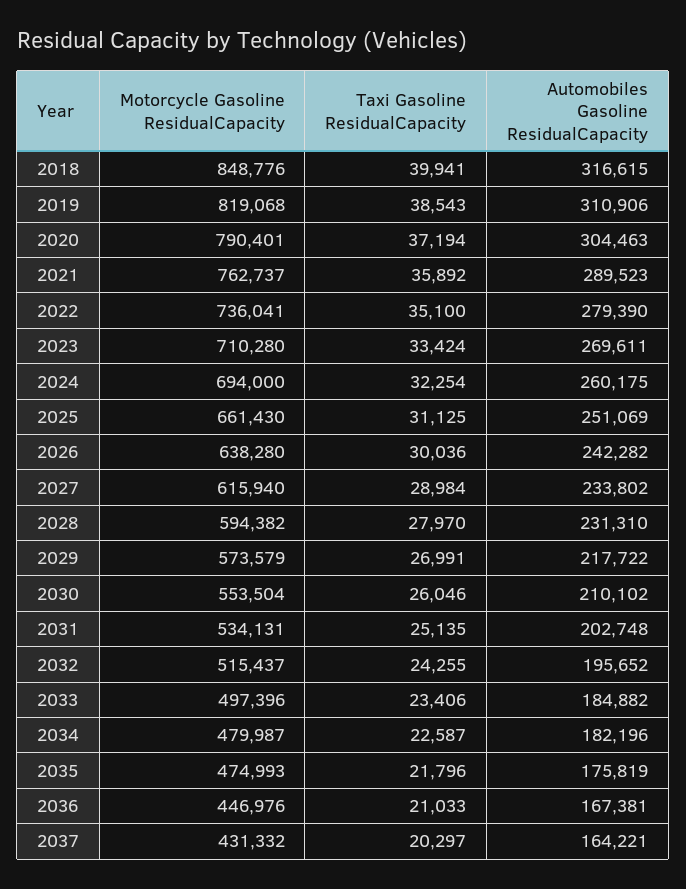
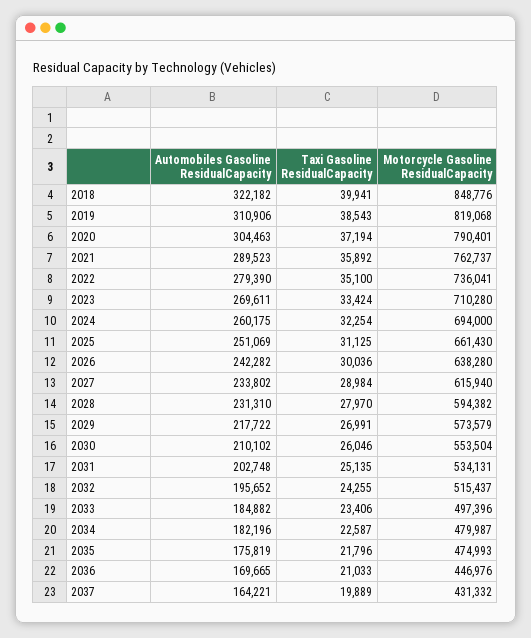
  {
    "Motorcycle Gasoline ResidualCapacity": {
      "2018": 848776,
      "2019": 819068,
      "2020": 790401,
      "2021": 762737,
      "2022": 736041,
      "2023": 710280,
      "2024": 694000,
      "2025": 661430,
      "2026": 638280,
      "2027": 615940,
      "2028": 594382,
      "2029": 573579,
      "2030": 553504,
      "2031": 534131,
      "2032": 515437,
      "2033": 497396,
      "2034": 479987,
      "2035": 474993,
      "2036": 446976,
      "2037": 431332
    },
    "Taxi Gasoline ResidualCapacity": {
      "2018": 39941,
      "2019": 38543,
      "2020": 37194,
      "2021": 35892,
      "2022": 35100,
      "2023": 33424,
      "2024": 32254,
      "2025": 31125,
      "2026": 30036,
      "2027": 28984,
      "2028": 27970,
      "2029": 26991,
      "2030": 26046,
      "2031": 25135,
      "2032": 24255,
      "2033": 23406,
      "2034": 22587,
      "2035": 21796,
      "2036": 21033,
-     "2037": 20297
+     "2037": 19889
    },
    "Automobiles Gasoline ResidualCapacity": {
-     "2018": 316615,
+     "2018": 322182,
      "2019": 310906,
      "2020": 304463,
      "2021": 289523,
      "2022": 279390,
      "2023": 269611,
      "2024": 260175,
      "2025": 251069,
      "2026": 242282,
      "2027": 233802,
      "2028": 231310,
      "2029": 217722,
      "2030": 210102,
      "2031": 202748,
      "2032": 195652,
      "2033": 184882,
      "2034": 182196,
      "2035": 175819,
-     "2036": 167381,
+     "2036": 169665,
      "2037": 164221
    }
  }

